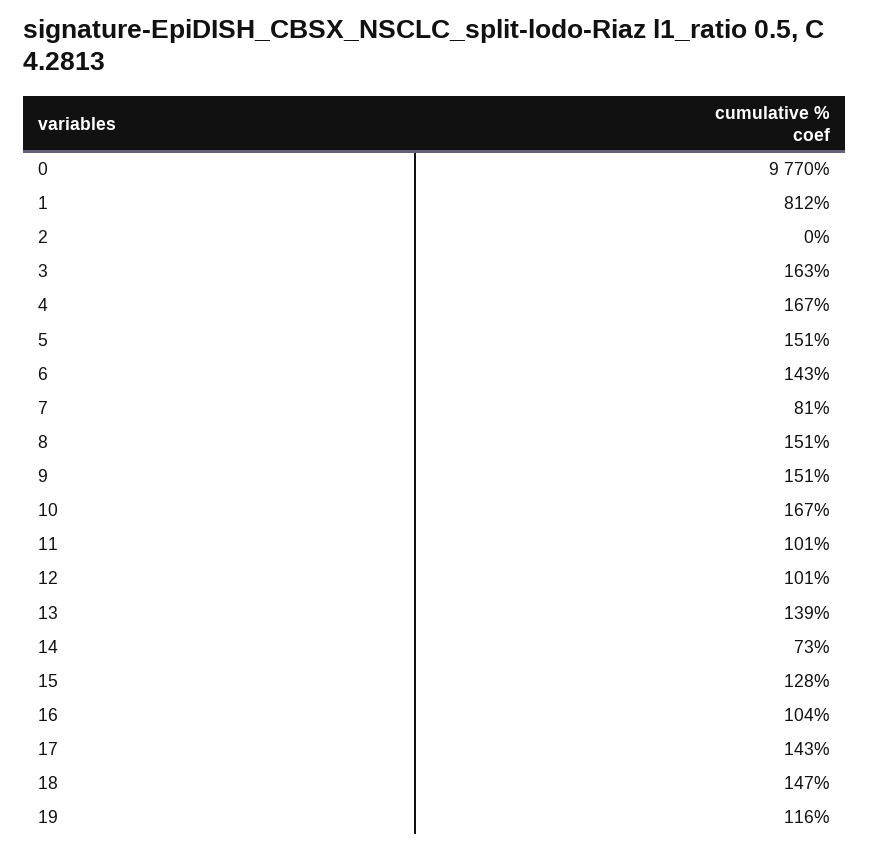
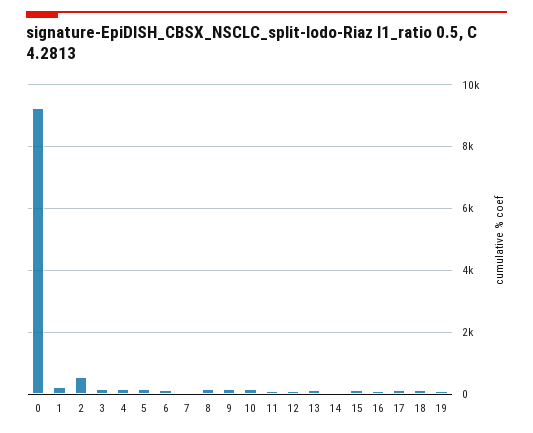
  {
-   "0": 9770,
+   "0": 9200,
-   "1": 812,
+   "1": 200,
-   "2": 0,
+   "2": 600,
    "3": 163,
    "4": 167,
    "5": 151,
    "6": 143,
    "7": 81,
    "8": 151,
    "9": 151,
    "10": 167,
    "11": 101,
    "12": 101,
    "13": 139,
    "14": 73,
    "15": 128,
    "16": 104,
    "17": 143,
    "18": 147,
    "19": 116
  }

